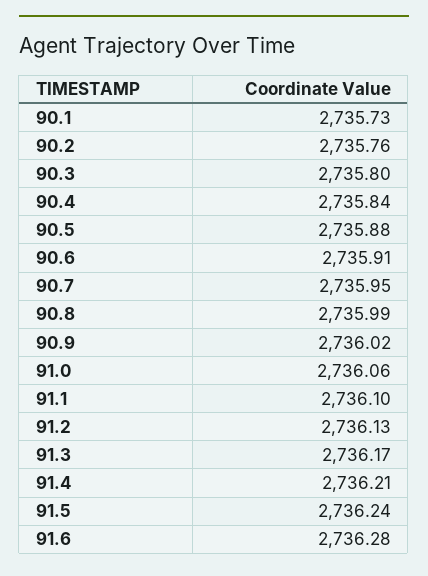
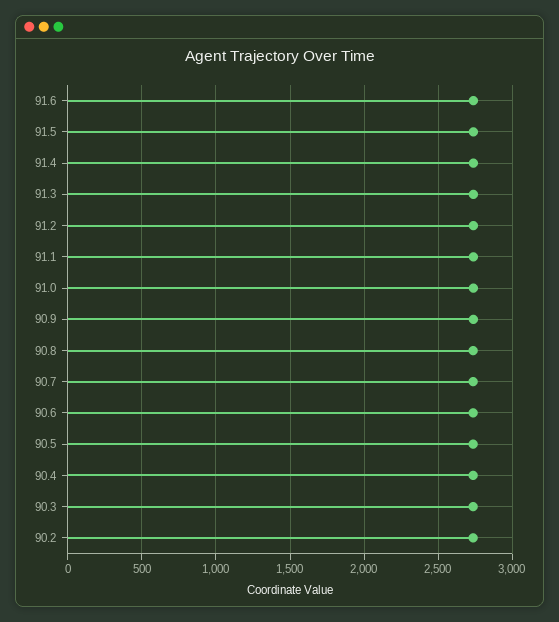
  {
-   "90.1": 2735.73,
    "90.2": 2735.76,
    "90.3": 2735.8,
    "90.4": 2735.84,
    "90.5": 2735.88,
    "90.6": 2735.91,
    "90.7": 2735.95,
    "90.8": 2735.99,
    "90.9": 2736.02,
    "91.0": 2736.06,
    "91.1": 2736.1,
    "91.2": 2736.13,
    "91.3": 2736.17,
    "91.4": 2736.21,
    "91.5": 2736.24,
    "91.6": 2736.28
  }

